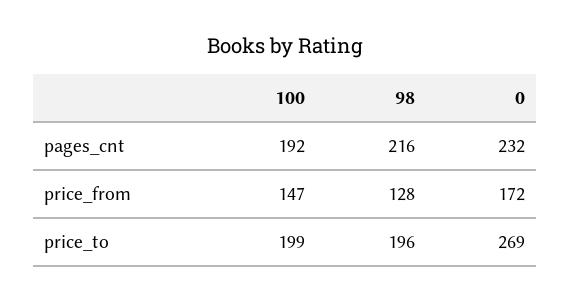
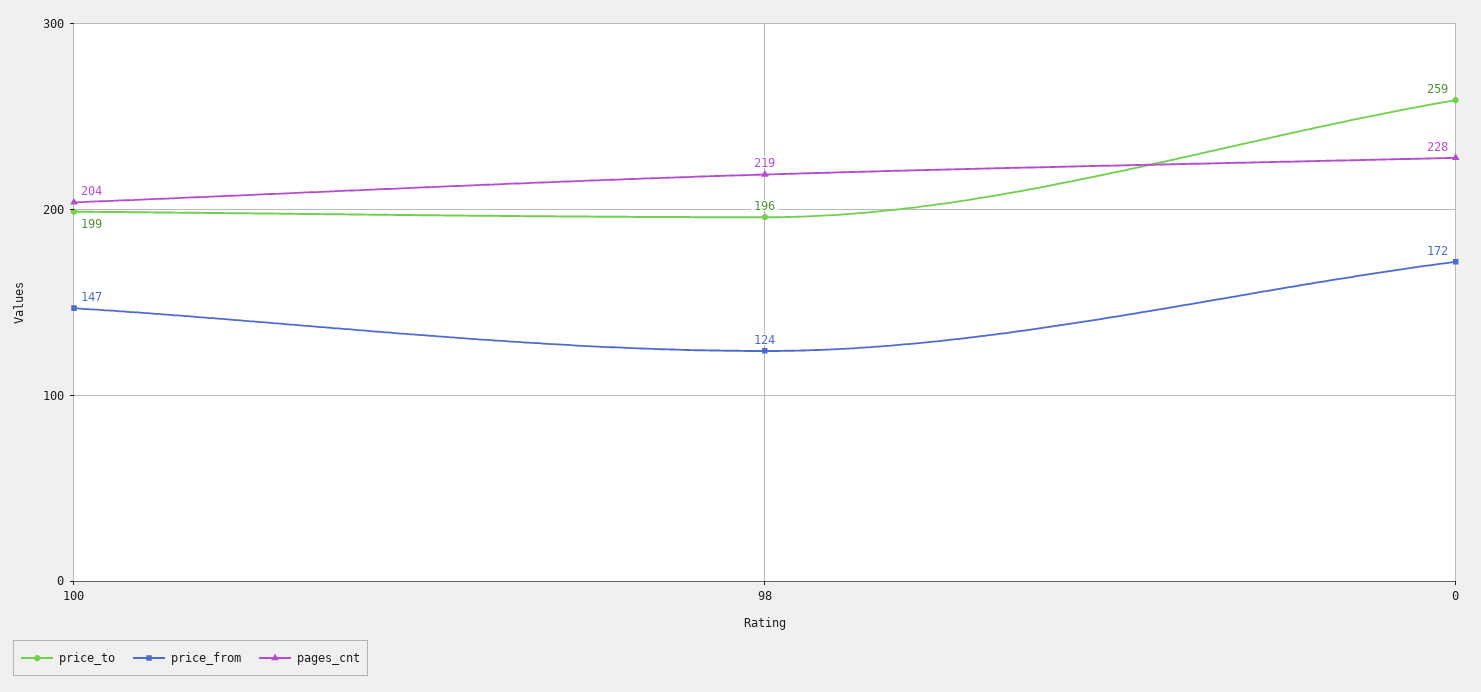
  {
    "pages_cnt": {
-     "100": 192,
+     "100": 204,
-     "98": 216,
+     "98": 219,
-     "0": 232
+     "0": 228
    },
    "price_from": {
      "100": 147,
-     "98": 128,
+     "98": 124,
      "0": 172
    },
    "price_to": {
      "100": 199,
      "98": 196,
-     "0": 269
+     "0": 259
    }
  }

